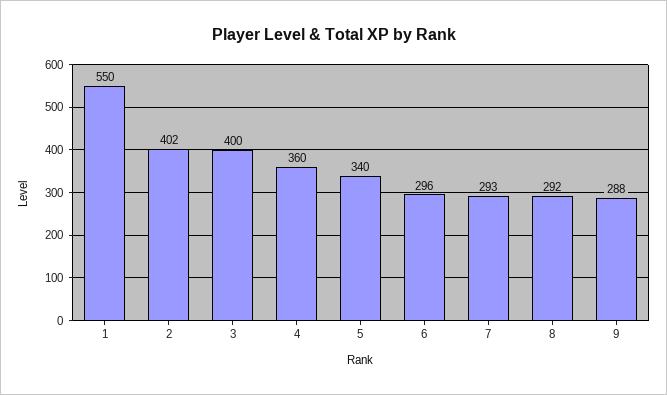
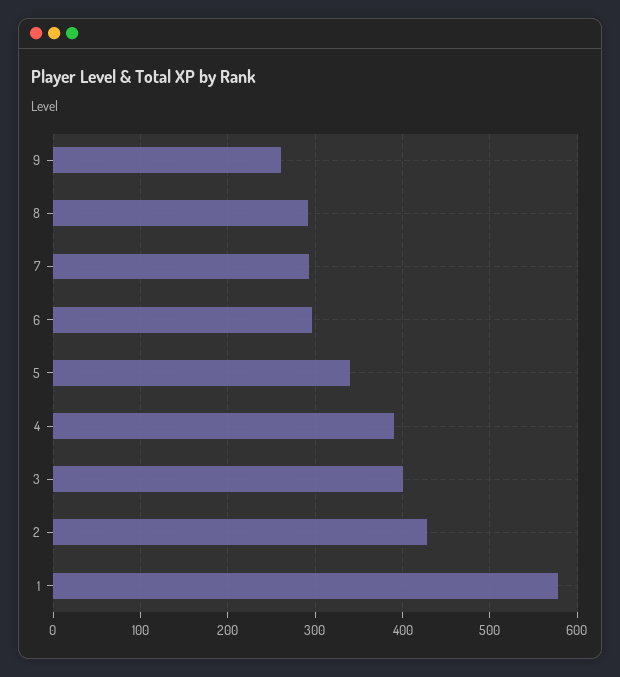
  {
-   "1": 550,
+   "1": 580,
-   "2": 402,
+   "2": 430,
    "3": 400,
-   "4": 360,
+   "4": 390,
    "5": 340,
    "6": 296,
    "7": 293,
    "8": 292,
-   "9": 288
+   "9": 260
  }

